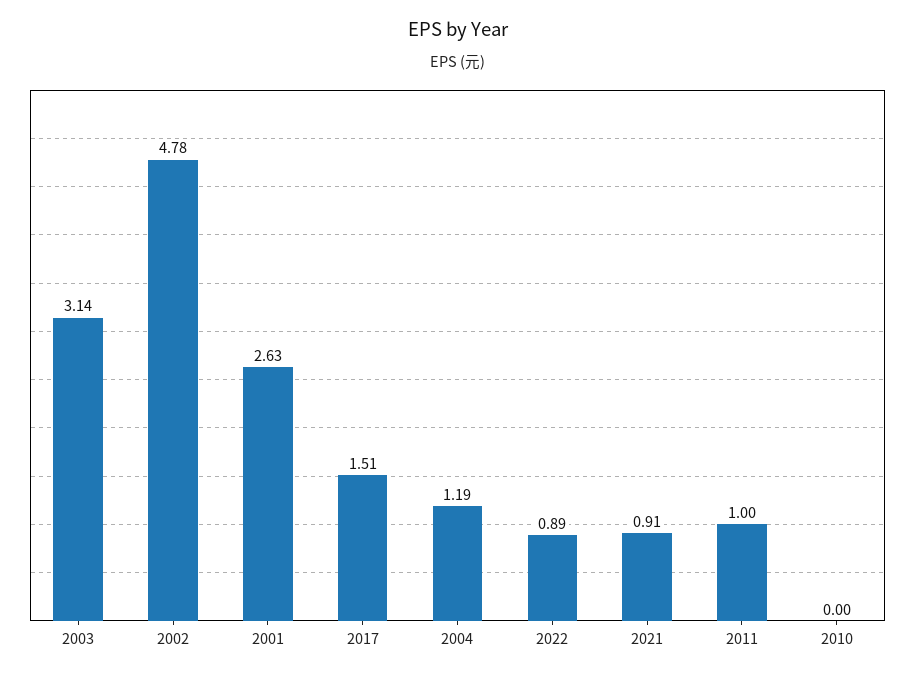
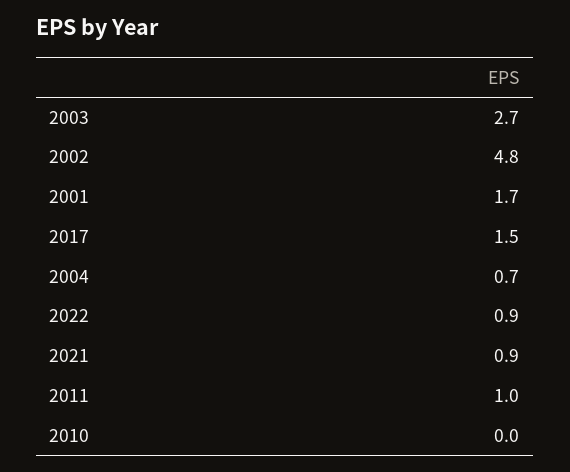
  {
-   "2003": 3.14,
+   "2003": 2.7,
    "2002": 4.78,
-   "2001": 2.63,
+   "2001": 1.7,
    "2017": 1.51,
-   "2004": 1.19,
+   "2004": 0.7,
    "2022": 0.89,
    "2021": 0.91,
    "2011": 1,
    "2010": 0
  }

